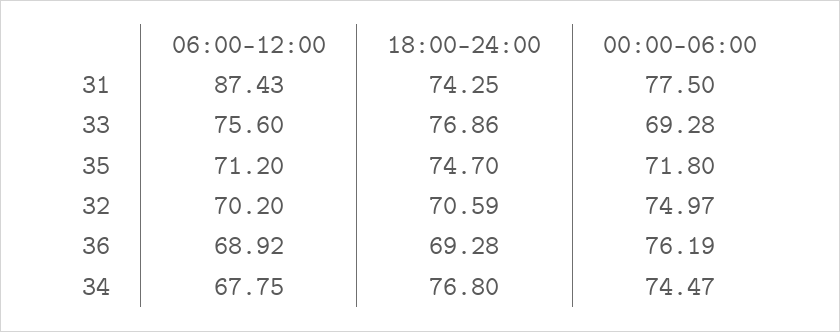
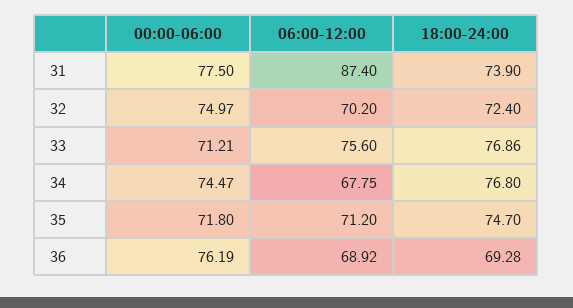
  {
    "06:00-12:00": {
-     "31": 87.43,
+     "31": 87.4,
      "33": 75.6,
      "35": 71.2,
      "32": 70.2,
      "36": 68.92,
      "34": 67.75
    },
    "18:00-24:00": {
-     "31": 74.25,
+     "31": 73.9,
      "33": 76.86,
      "35": 74.7,
-     "32": 70.59,
+     "32": 72.4,
      "36": 69.28,
      "34": 76.8
    },
    "00:00-06:00": {
      "31": 77.5,
-     "33": 69.28,
+     "33": 71.21,
      "35": 71.8,
      "32": 74.97,
      "36": 76.19,
      "34": 74.47
    }
  }

